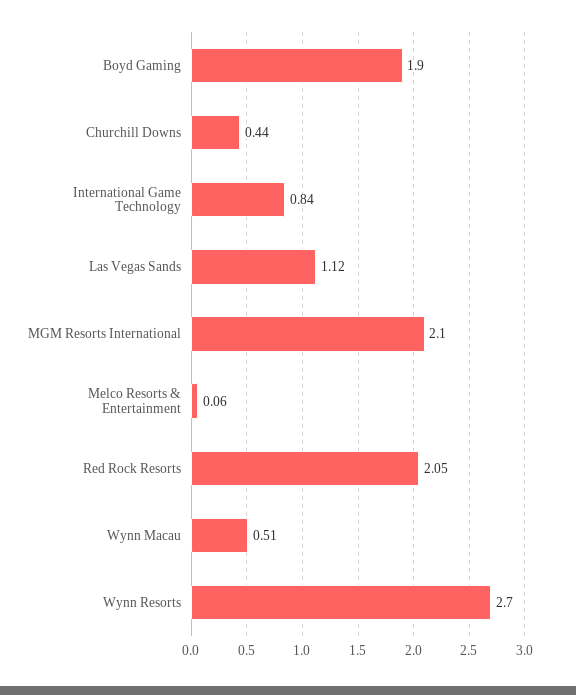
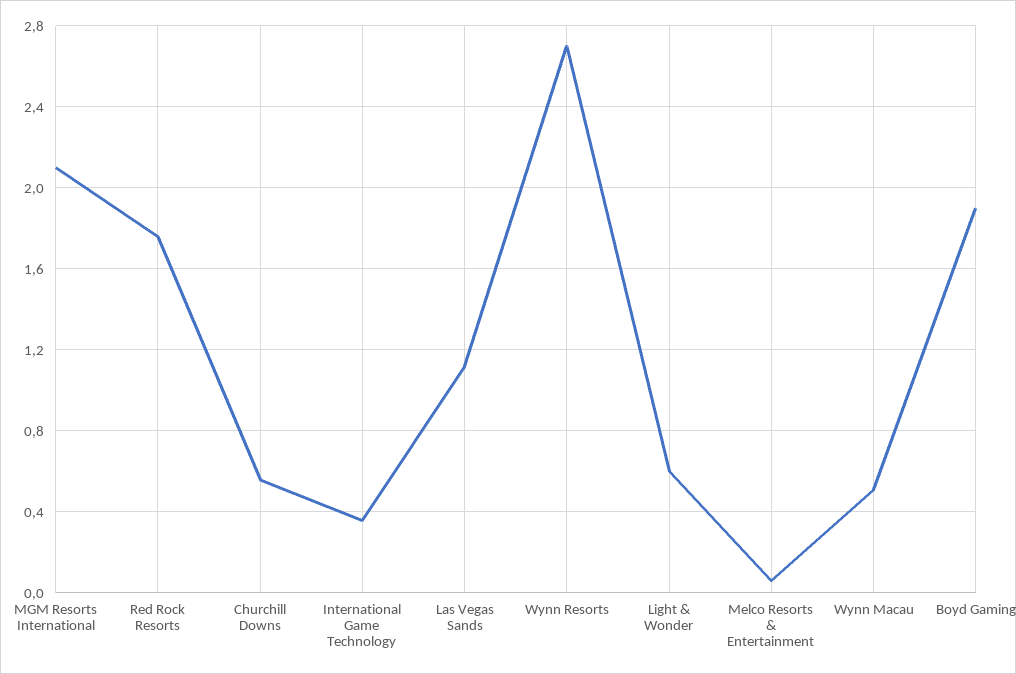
  {
    "Boyd Gaming": 1.9,
-   "Churchill Downs": 0.44,
+   "Churchill Downs": 0.55,
-   "International Game Technology": 0.84,
+   "International Game Technology": 0.35,
    "Las Vegas Sands": 1.12,
    "MGM Resorts International": 2.1,
    "Melco Resorts & Entertainment": 0.06,
-   "Red Rock Resorts": 2.05,
+   "Red Rock Resorts": 1.75,
    "Wynn Macau": 0.51,
-   "Wynn Resorts": 2.7
+   "Wynn Resorts": 2.7,
+   "Light & Wonder": 0.6
  }

